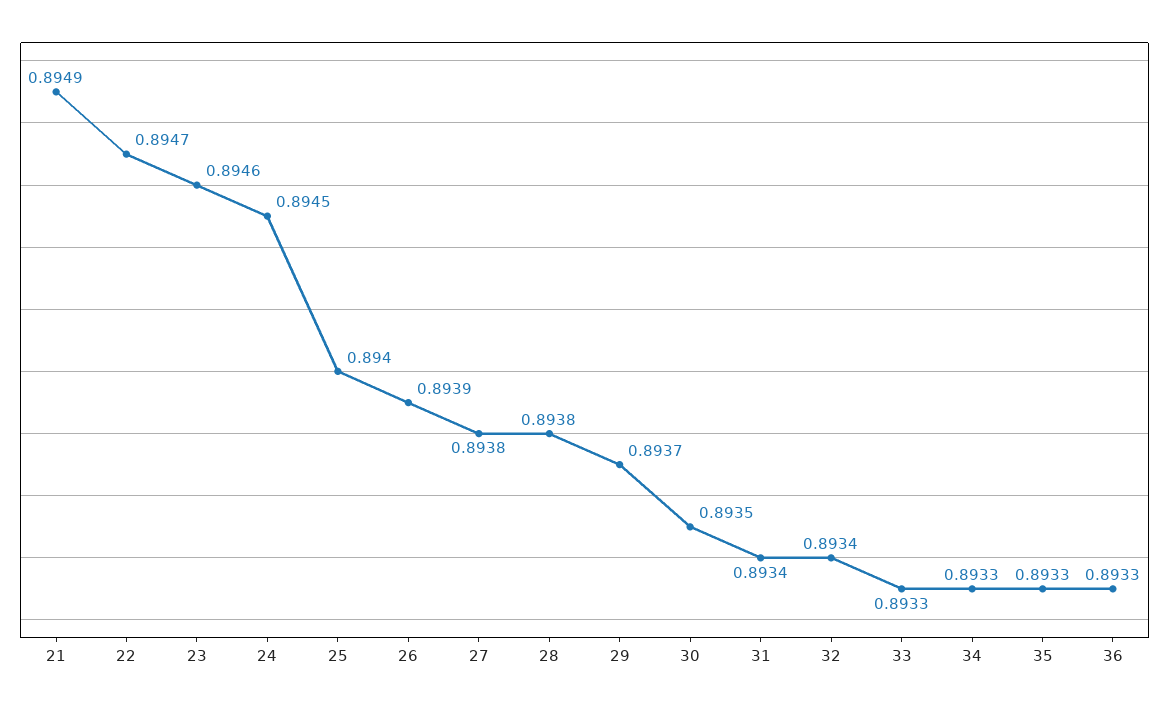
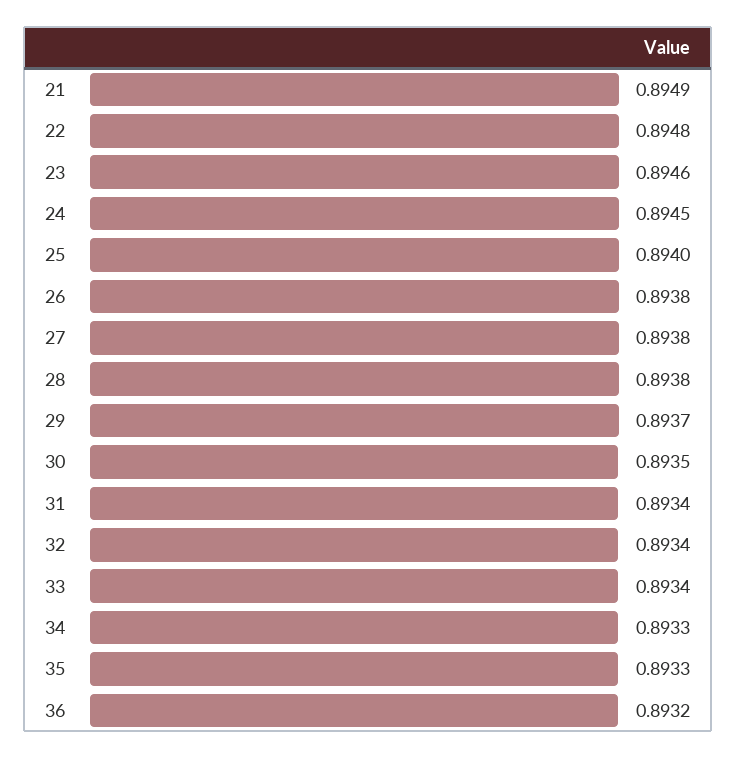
  {
    "21": 0.8949,
-   "22": 0.8947,
+   "22": 0.8948,
    "23": 0.8946,
    "24": 0.8945,
    "25": 0.894,
-   "26": 0.8939,
+   "26": 0.8938,
    "27": 0.8938,
    "28": 0.8938,
    "29": 0.8937,
    "30": 0.8935,
    "31": 0.8934,
    "32": 0.8934,
-   "33": 0.8933,
+   "33": 0.8934,
    "34": 0.8933,
    "35": 0.8933,
-   "36": 0.8933
+   "36": 0.8932
  }

